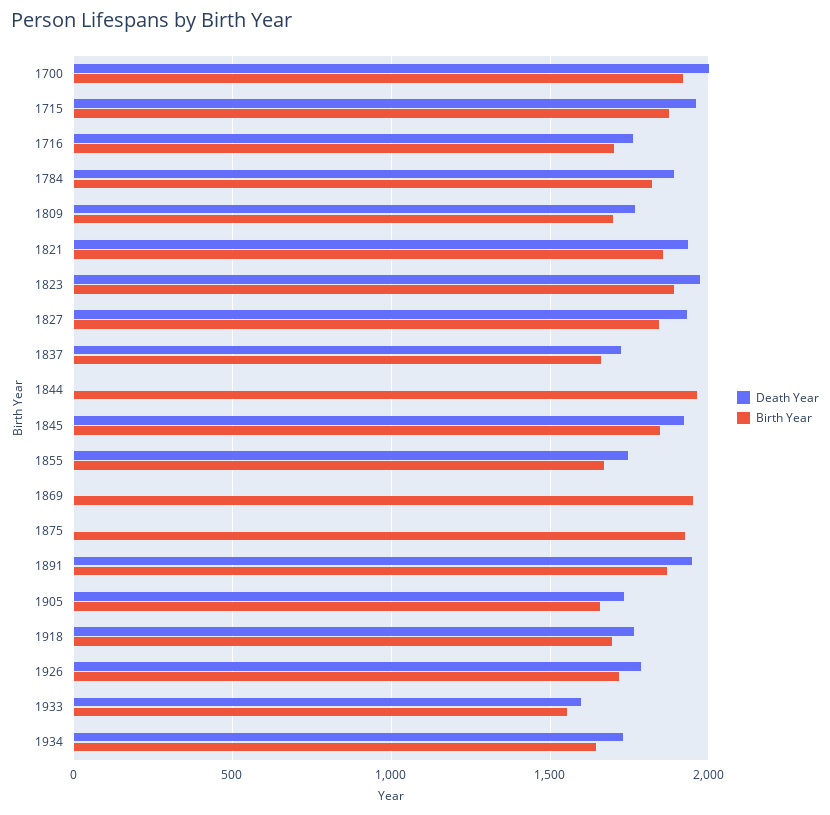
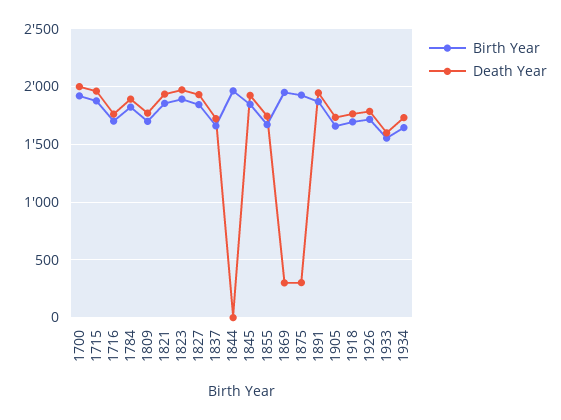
  {
    "Death Year": {
      "1700": 2000,
      "1715": 1950,
      "1716": 1750,
      "1784": 1900,
      "1809": 1750,
      "1821": 1950,
      "1823": 1950,
      "1827": 1950,
      "1837": 1700,
      "1844": 0,
      "1845": 1900,
      "1855": 1750,
-     "1869": 0,
+     "1869": 300,
-     "1875": 0,
+     "1875": 300,
      "1891": 1950,
      "1905": 1750,
      "1918": 1750,
      "1926": 1800,
      "1933": 1600,
      "1934": 1750
    },
    "Birth Year": {
      "1700": 1900,
      "1715": 1900,
      "1716": 1700,
      "1784": 1800,
      "1809": 1700,
      "1821": 1850,
      "1823": 1900,
      "1827": 1850,
      "1837": 1650,
      "1844": 1950,
      "1845": 1850,
      "1855": 1650,
      "1869": 1950,
      "1875": 1950,
      "1891": 1850,
      "1905": 1650,
      "1918": 1700,
      "1926": 1700,
      "1933": 1550,
      "1934": 1650
    }
  }

